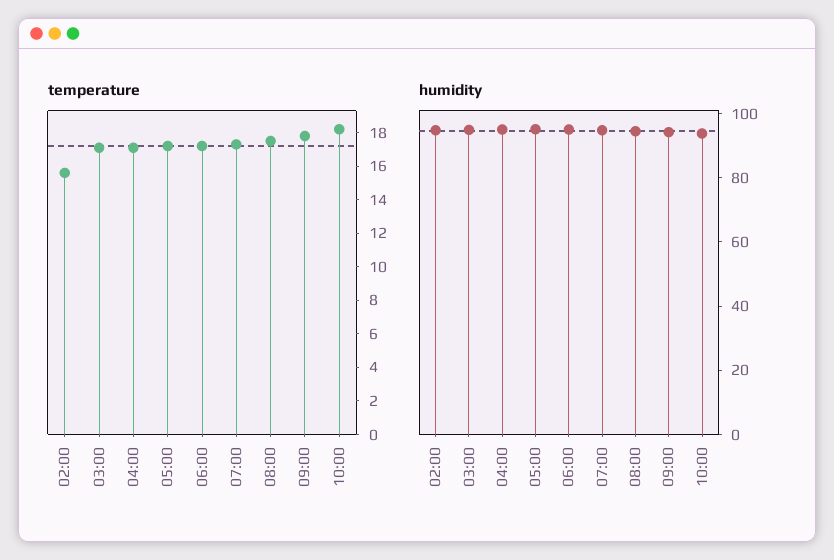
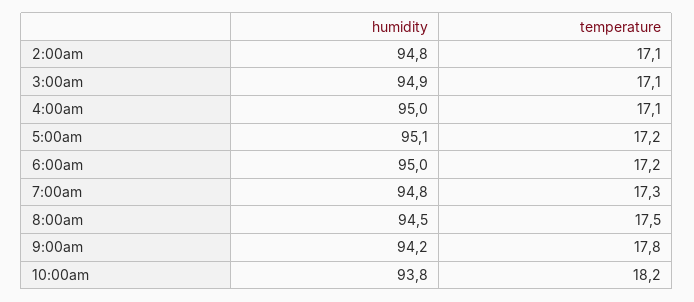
  {
    "temperature": {
-     "02:00": 15.5,
+     "02:00": 17.1,
      "03:00": 17.1,
      "04:00": 17.1,
      "05:00": 17.2,
      "06:00": 17.2,
      "07:00": 17.3,
      "08:00": 17.5,
      "09:00": 17.8,
      "10:00": 18.2
    },
    "humidity": {
      "02:00": 94.8,
      "03:00": 94.9,
      "04:00": 95,
      "05:00": 95.1,
      "06:00": 95,
      "07:00": 94.8,
      "08:00": 94.5,
      "09:00": 94.2,
      "10:00": 93.8
    }
  }

